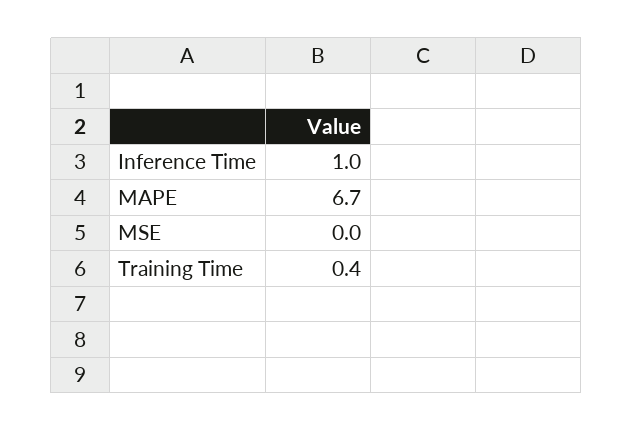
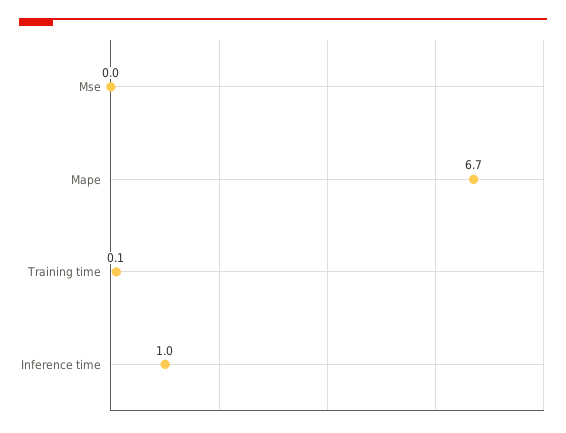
  {
    "Inference Time": 1,
    "MAPE": 6.7,
    "MSE": 0,
-   "Training Time": 0.4
+   "Training Time": 0.1
  }

